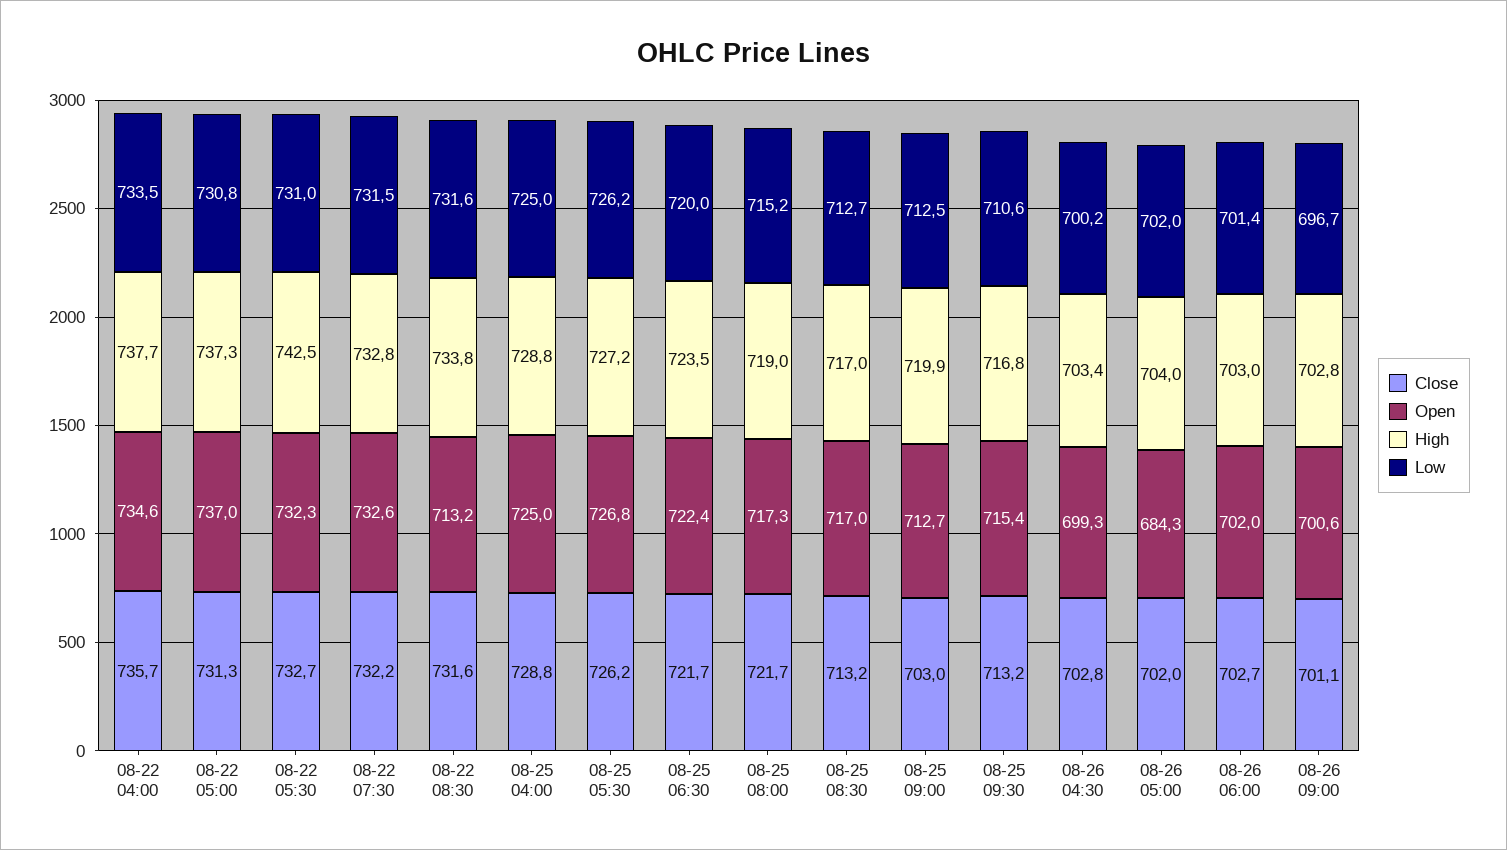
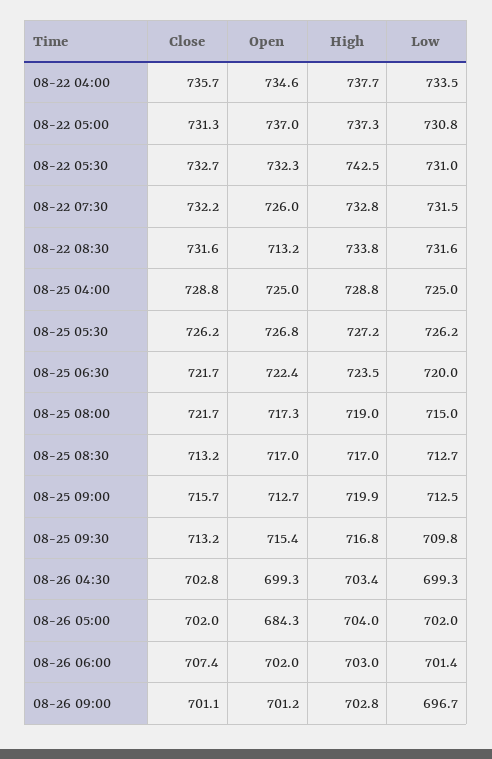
  {
    "Close": {
      "08-22 04:00": 735.7,
      "08-22 05:00": 731.3,
      "08-22 05:30": 732.7,
      "08-22 07:30": 732.2,
      "08-22 08:30": 731.6,
      "08-25 04:00": 728.8,
      "08-25 05:30": 726.2,
      "08-25 06:30": 721.7,
      "08-25 08:00": 721.7,
      "08-25 08:30": 713.2,
-     "08-25 09:00": 703,
+     "08-25 09:00": 715.7,
      "08-25 09:30": 713.2,
      "08-26 04:30": 702.8,
      "08-26 05:00": 702,
-     "08-26 06:00": 702.7,
+     "08-26 06:00": 707.4,
      "08-26 09:00": 701.1
    },
    "Open": {
      "08-22 04:00": 734.6,
      "08-22 05:00": 737,
      "08-22 05:30": 732.3,
-     "08-22 07:30": 732.6,
+     "08-22 07:30": 726,
      "08-22 08:30": 713.2,
      "08-25 04:00": 725,
      "08-25 05:30": 726.8,
      "08-25 06:30": 722.4,
      "08-25 08:00": 717.3,
      "08-25 08:30": 717,
      "08-25 09:00": 712.7,
      "08-25 09:30": 715.4,
      "08-26 04:30": 699.3,
      "08-26 05:00": 684.3,
      "08-26 06:00": 702,
-     "08-26 09:00": 700.6
+     "08-26 09:00": 701.2
    },
    "High": {
      "08-22 04:00": 737.7,
      "08-22 05:00": 737.3,
      "08-22 05:30": 742.5,
      "08-22 07:30": 732.8,
      "08-22 08:30": 733.8,
      "08-25 04:00": 728.8,
      "08-25 05:30": 727.2,
      "08-25 06:30": 723.5,
      "08-25 08:00": 719,
      "08-25 08:30": 717,
      "08-25 09:00": 719.9,
      "08-25 09:30": 716.8,
      "08-26 04:30": 703.4,
      "08-26 05:00": 704,
      "08-26 06:00": 703,
      "08-26 09:00": 702.8
    },
    "Low": {
      "08-22 04:00": 733.5,
      "08-22 05:00": 730.8,
      "08-22 05:30": 731,
      "08-22 07:30": 731.5,
      "08-22 08:30": 731.6,
      "08-25 04:00": 725,
      "08-25 05:30": 726.2,
      "08-25 06:30": 720,
-     "08-25 08:00": 715.2,
+     "08-25 08:00": 715,
      "08-25 08:30": 712.7,
      "08-25 09:00": 712.5,
-     "08-25 09:30": 710.6,
+     "08-25 09:30": 709.8,
-     "08-26 04:30": 700.2,
+     "08-26 04:30": 699.3,
      "08-26 05:00": 702,
      "08-26 06:00": 701.4,
      "08-26 09:00": 696.7
    }
  }

